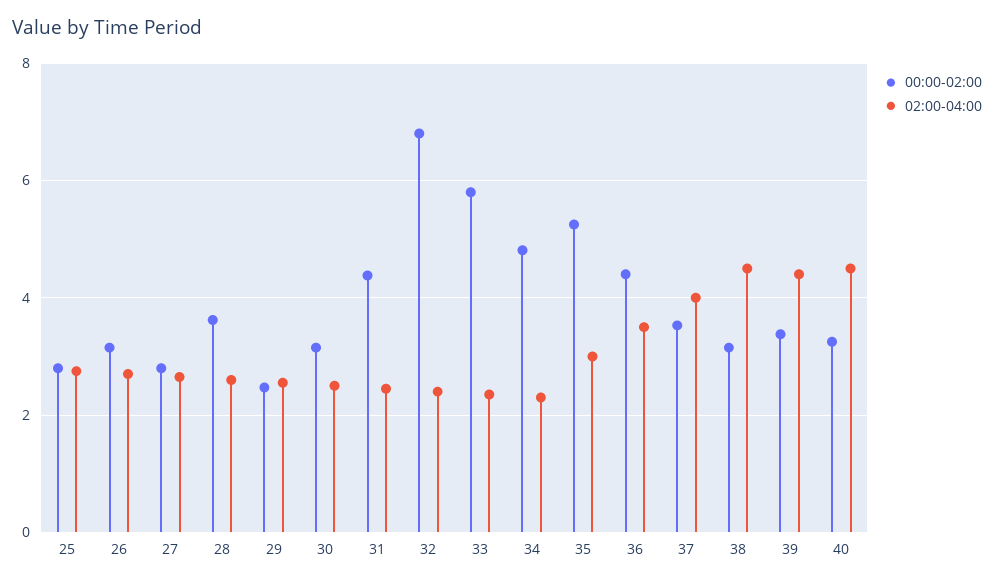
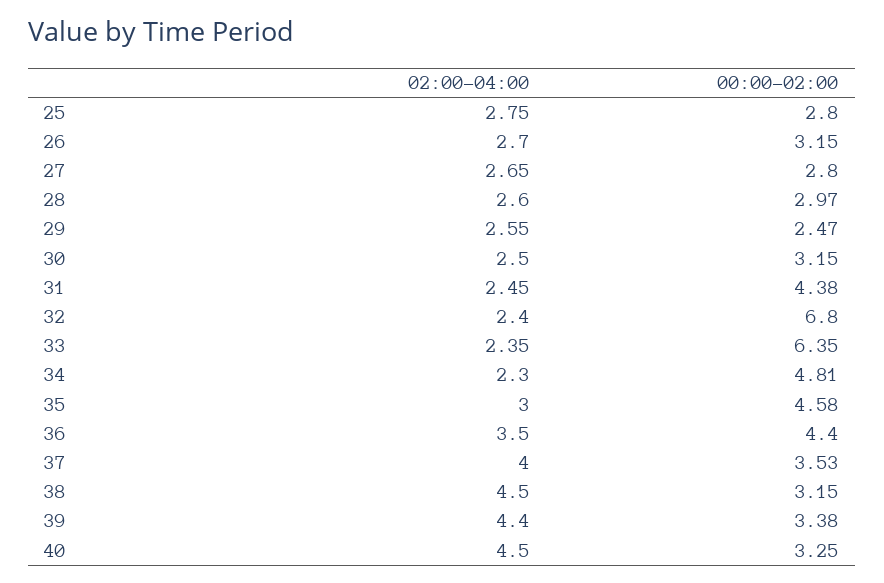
  {
    "00:00-02:00": {
      "25": 2.8,
      "26": 3.15,
      "27": 2.8,
-     "28": 3.6,
+     "28": 2.97,
      "29": 2.47,
      "30": 3.15,
      "31": 4.38,
      "32": 6.8,
-     "33": 5.8,
+     "33": 6.35,
      "34": 4.81,
-     "35": 5.2,
+     "35": 4.58,
      "36": 4.4,
      "37": 3.53,
      "38": 3.15,
      "39": 3.38,
      "40": 3.25
    },
    "02:00-04:00": {
      "25": 2.75,
      "26": 2.7,
      "27": 2.65,
      "28": 2.6,
      "29": 2.55,
      "30": 2.5,
      "31": 2.45,
      "32": 2.4,
      "33": 2.35,
      "34": 2.3,
      "35": 3,
      "36": 3.5,
      "37": 4,
      "38": 4.5,
      "39": 4.4,
      "40": 4.5
    }
  }

